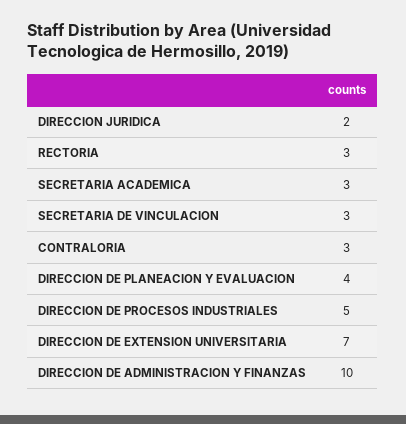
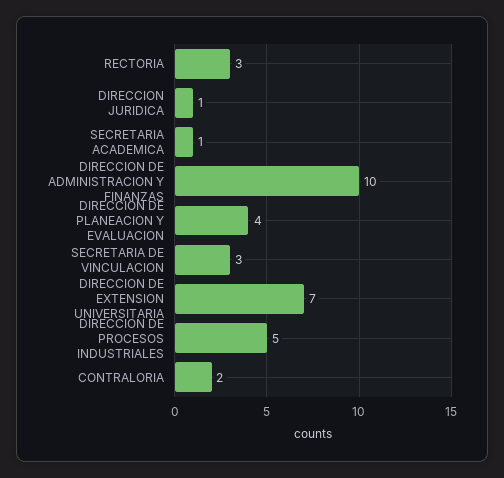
  {
-   "DIRECCION JURIDICA": 2,
+   "DIRECCION JURIDICA": 1,
    "RECTORIA": 3,
-   "SECRETARIA ACADEMICA": 3,
+   "SECRETARIA ACADEMICA": 1,
    "SECRETARIA DE VINCULACION": 3,
-   "CONTRALORIA": 3,
+   "CONTRALORIA": 2,
    "DIRECCION DE PLANEACION Y EVALUACION": 4,
    "DIRECCION DE PROCESOS INDUSTRIALES": 5,
    "DIRECCION DE EXTENSION UNIVERSITARIA": 7,
    "DIRECCION DE ADMINISTRACION Y FINANZAS": 10
  }

